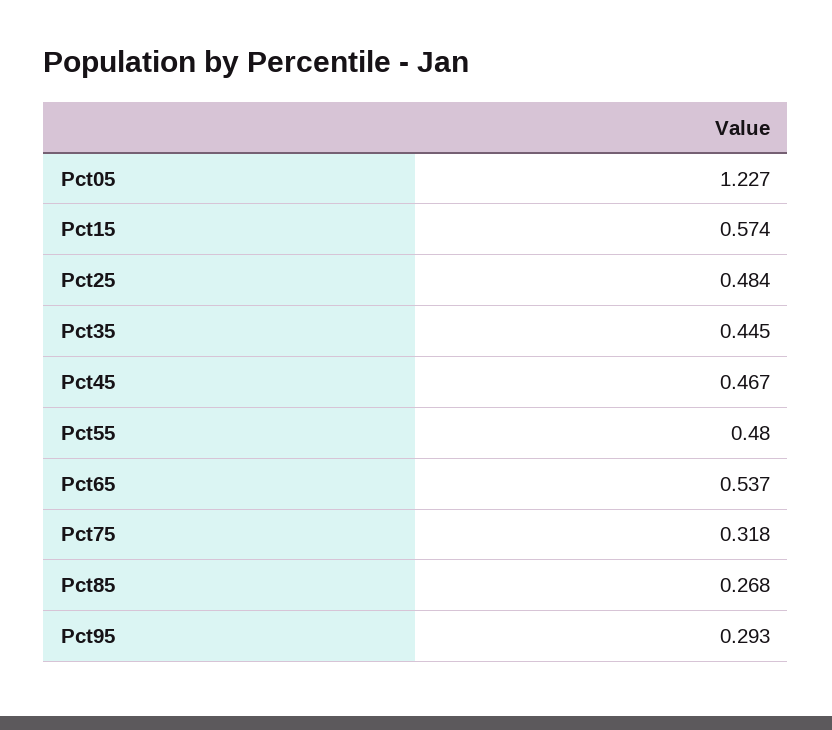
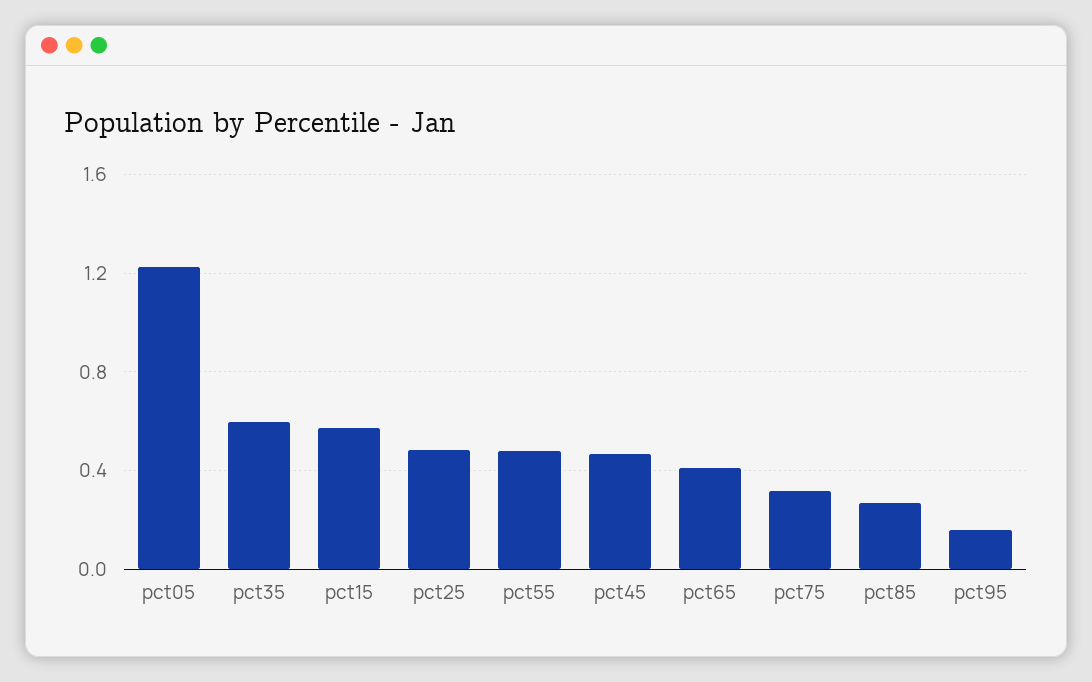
  {
    "Pct05": 1.227,
    "Pct15": 0.574,
    "Pct25": 0.484,
-   "Pct35": 0.445,
+   "Pct35": 0.6,
    "Pct45": 0.467,
    "Pct55": 0.48,
-   "Pct65": 0.537,
+   "Pct65": 0.4,
    "Pct75": 0.318,
    "Pct85": 0.268,
-   "Pct95": 0.293
+   "Pct95": 0.15
  }

